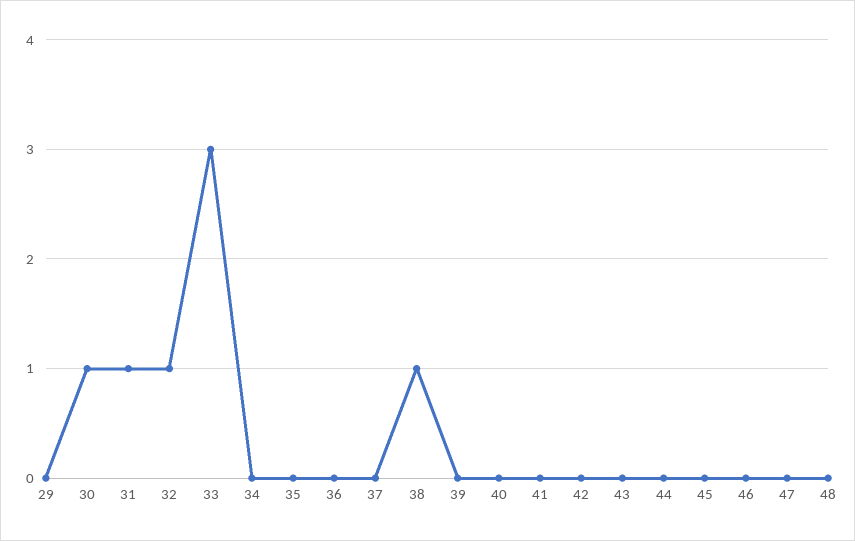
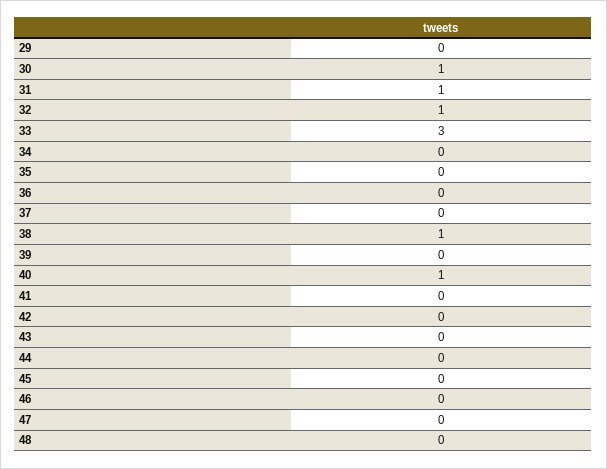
  {
    "29": 0,
    "30": 1,
    "31": 1,
    "32": 1,
    "33": 3,
    "34": 0,
    "35": 0,
    "36": 0,
    "37": 0,
    "38": 1,
    "39": 0,
-   "40": 0,
+   "40": 1,
    "41": 0,
    "42": 0,
    "43": 0,
    "44": 0,
    "45": 0,
    "46": 0,
    "47": 0,
    "48": 0
  }

